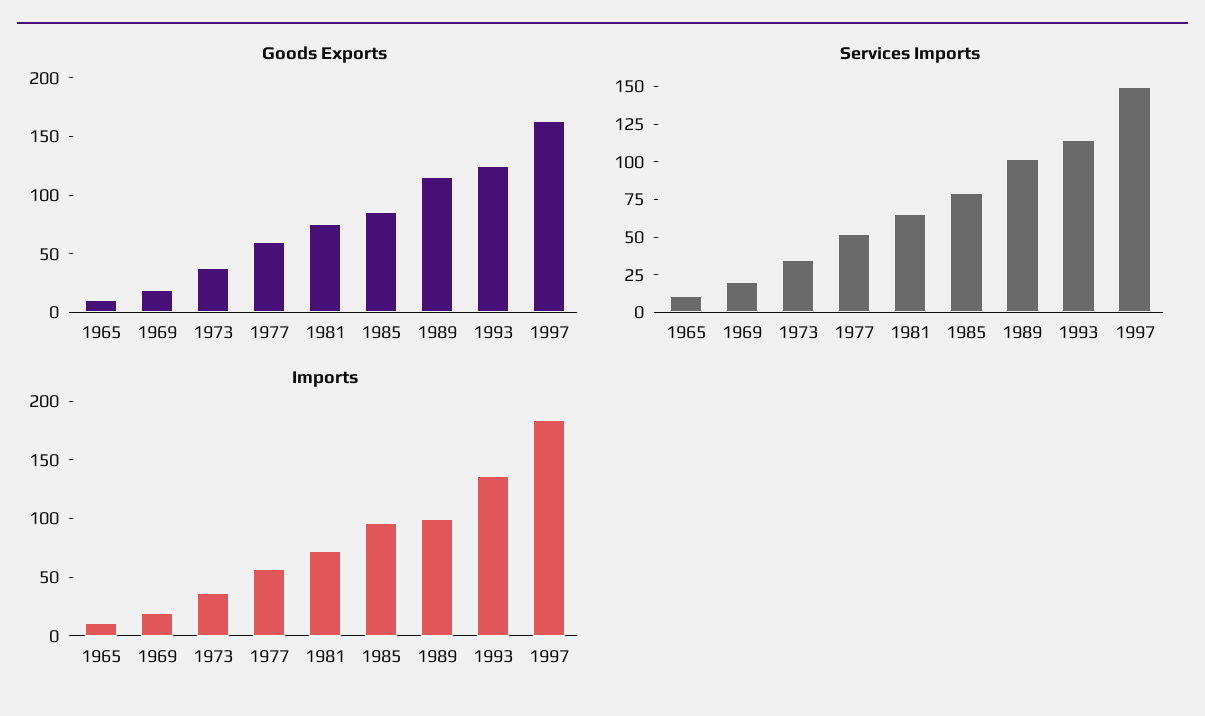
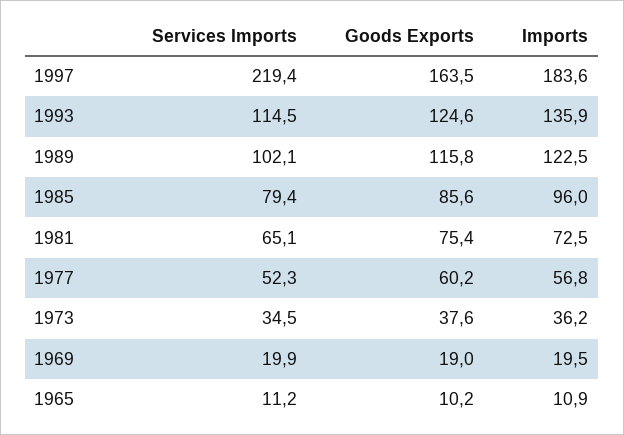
  {
    "Goods Exports": {
      "1965": 10.2,
      "1969": 19,
      "1973": 37.6,
      "1977": 60.2,
      "1981": 75.4,
      "1985": 85.6,
      "1989": 115.8,
      "1993": 124.6,
      "1997": 163.5
    },
    "Services Imports": {
      "1965": 11.2,
      "1969": 19.9,
      "1973": 34.5,
      "1977": 52.3,
      "1981": 65.1,
      "1985": 79.4,
      "1989": 102.1,
      "1993": 114.5,
-     "1997": 150
+     "1997": 219.4
    },
    "Imports": {
      "1965": 10.9,
      "1969": 19.5,
      "1973": 36.2,
      "1977": 56.8,
      "1981": 72.5,
      "1985": 96,
-     "1989": 100,
+     "1989": 122.5,
      "1993": 135.9,
      "1997": 183.6
    }
  }

